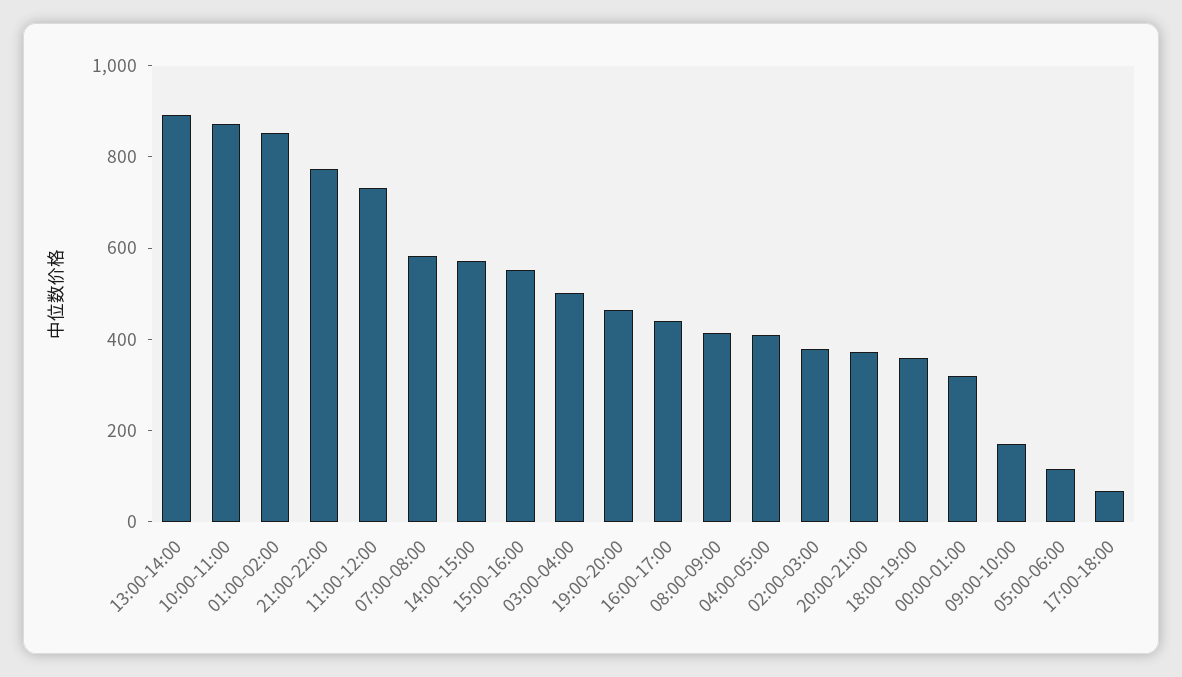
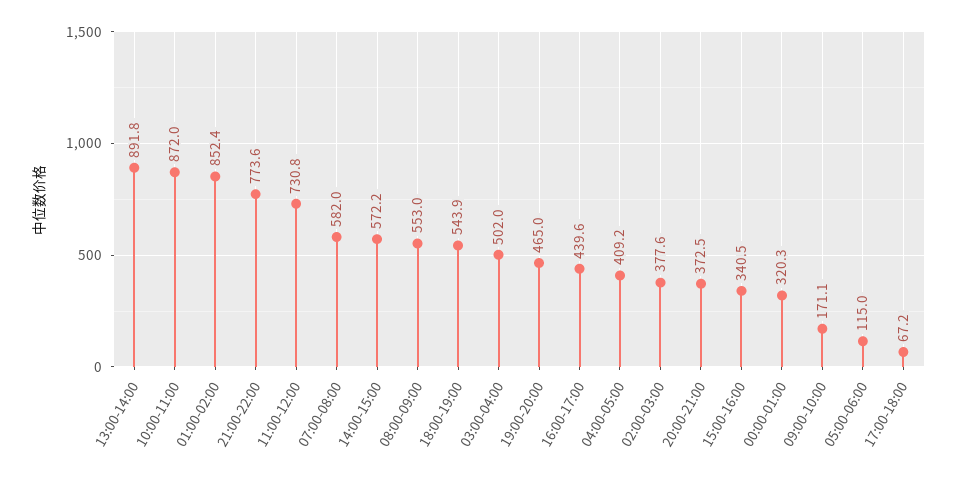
  {
    "13:00-14:00": 891.8,
    "10:00-11:00": 872,
    "01:00-02:00": 852.4,
    "21:00-22:00": 773.6,
    "11:00-12:00": 730.8,
    "07:00-08:00": 582,
    "14:00-15:00": 572.2,
-   "15:00-16:00": 550,
+   "15:00-16:00": 340.5,
    "03:00-04:00": 502,
    "19:00-20:00": 465,
    "16:00-17:00": 439.6,
-   "08:00-09:00": 400,
+   "08:00-09:00": 553,
    "04:00-05:00": 409.2,
    "02:00-03:00": 377.6,
    "20:00-21:00": 372.5,
-   "18:00-19:00": 350,
+   "18:00-19:00": 543.9,
    "00:00-01:00": 320.3,
    "09:00-10:00": 171.1,
    "05:00-06:00": 115,
    "17:00-18:00": 67.2
  }

